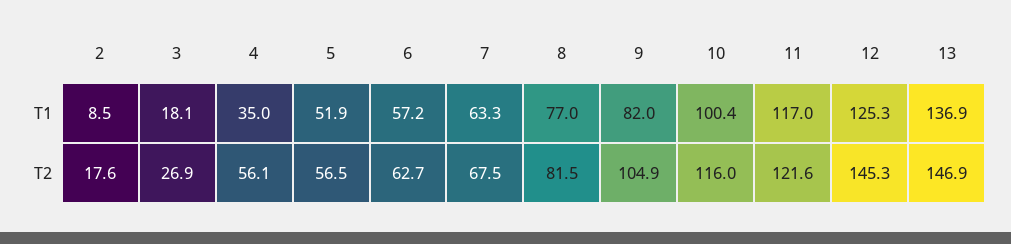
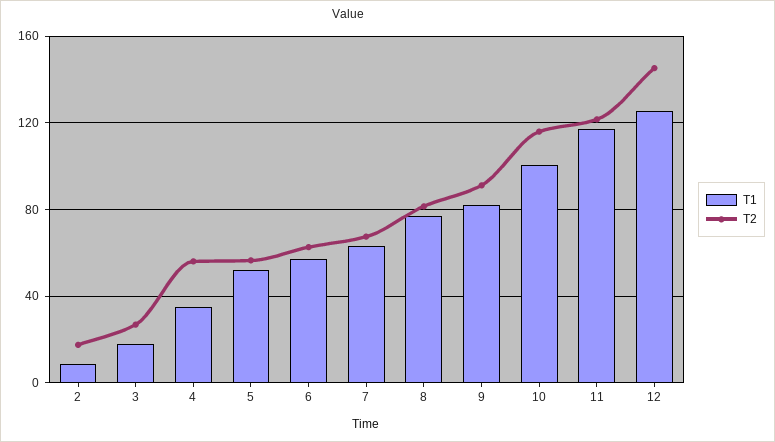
  {
    "T1": {
      "2": 8.5,
      "3": 18.1,
      "4": 35,
      "5": 51.9,
      "6": 57.2,
      "7": 63.3,
      "8": 77,
      "9": 82,
      "10": 100.4,
      "11": 117,
-     "12": 125.3,
+     "12": 125.3
-     "13": 136.9
    },
    "T2": {
      "2": 17.6,
      "3": 26.9,
      "4": 56.1,
      "5": 56.5,
      "6": 62.7,
      "7": 67.5,
      "8": 81.5,
-     "9": 104.9,
+     "9": 90,
      "10": 116,
      "11": 121.6,
-     "12": 145.3,
+     "12": 145.3
-     "13": 146.9
    }
  }

